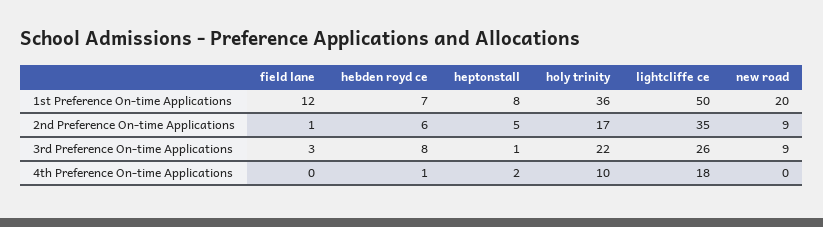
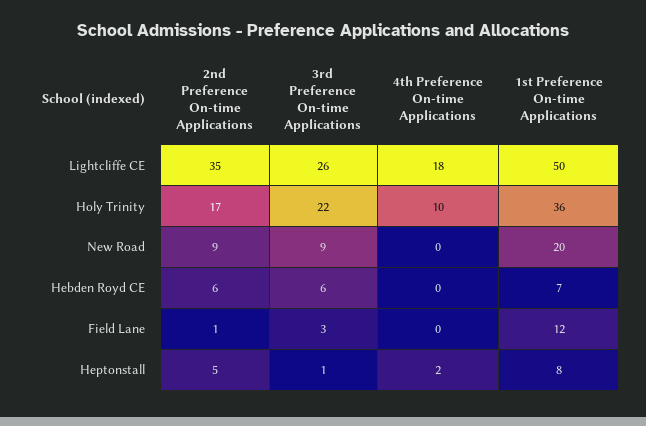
  {
    "field lane": {
      "1st Preference On-time Applications": 12,
      "2nd Preference On-time Applications": 1,
      "3rd Preference On-time Applications": 3,
      "4th Preference On-time Applications": 0
    },
    "hebden royd ce": {
      "1st Preference On-time Applications": 7,
      "2nd Preference On-time Applications": 6,
-     "3rd Preference On-time Applications": 8,
+     "3rd Preference On-time Applications": 6,
-     "4th Preference On-time Applications": 1
+     "4th Preference On-time Applications": 0
    },
    "heptonstall": {
      "1st Preference On-time Applications": 8,
      "2nd Preference On-time Applications": 5,
      "3rd Preference On-time Applications": 1,
      "4th Preference On-time Applications": 2
    },
    "holy trinity": {
      "1st Preference On-time Applications": 36,
      "2nd Preference On-time Applications": 17,
      "3rd Preference On-time Applications": 22,
      "4th Preference On-time Applications": 10
    },
    "lightcliffe ce": {
      "1st Preference On-time Applications": 50,
      "2nd Preference On-time Applications": 35,
      "3rd Preference On-time Applications": 26,
      "4th Preference On-time Applications": 18
    },
    "new road": {
      "1st Preference On-time Applications": 20,
      "2nd Preference On-time Applications": 9,
      "3rd Preference On-time Applications": 9,
      "4th Preference On-time Applications": 0
    }
  }

